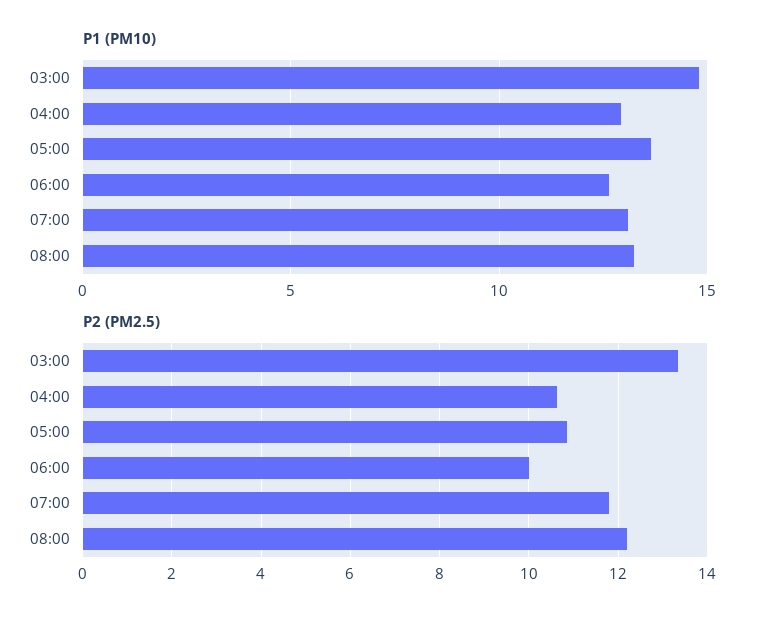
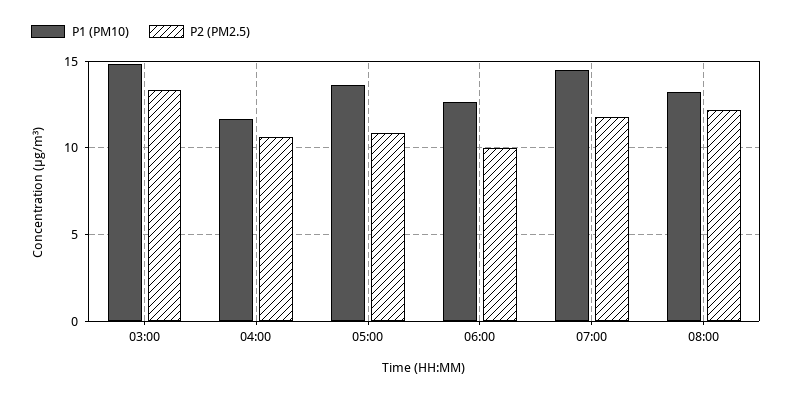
  {
    "P1 (PM10)": {
      "03:00": 15,
-     "04:00": 13,
+     "04:00": 11.5,
      "05:00": 13.5,
      "06:00": 12.5,
-     "07:00": 13,
+     "07:00": 14.5,
      "08:00": 13
    },
    "P2 (PM2.5)": {
      "03:00": 13.4,
      "04:00": 10.6,
      "05:00": 10.8,
      "06:00": 10,
      "07:00": 11.8,
      "08:00": 12.2
    }
  }

